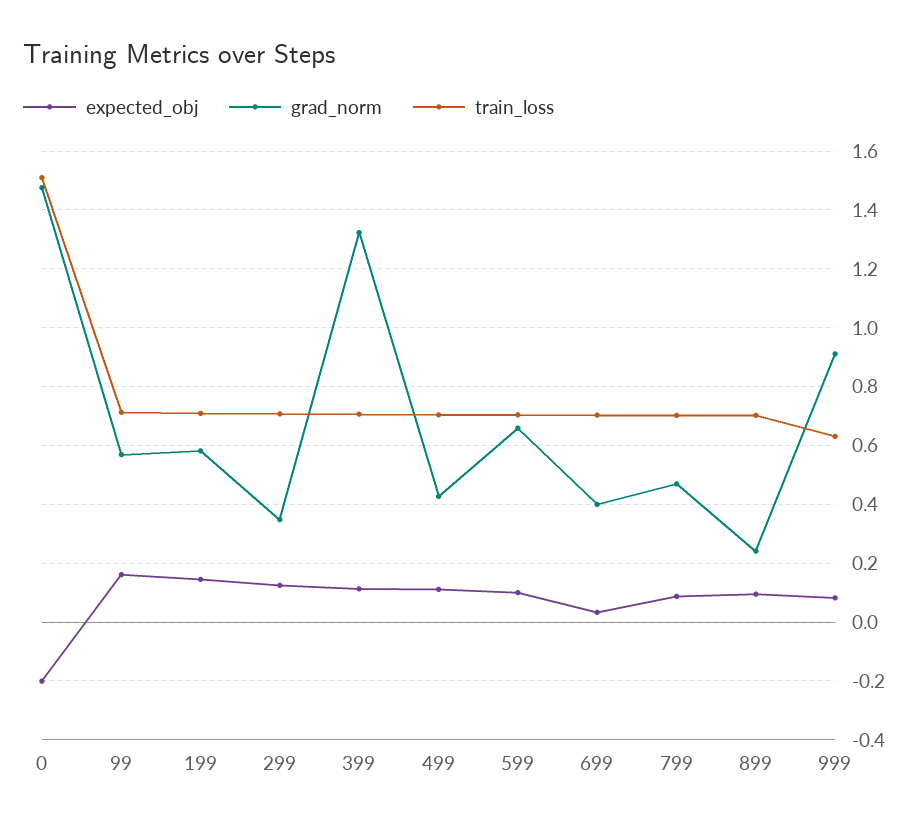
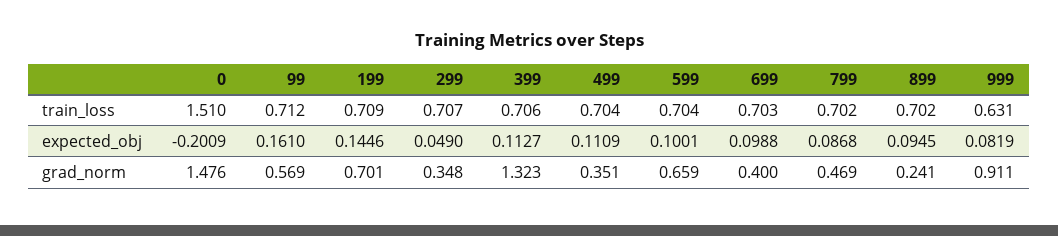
  {
    "expected_obj": {
      "0": -0.2009,
      "99": 0.161,
      "199": 0.1446,
-     "299": 0.125,
+     "299": 0.049,
      "399": 0.1127,
      "499": 0.1109,
      "599": 0.1001,
-     "699": 0.025,
+     "699": 0.0988,
      "799": 0.0868,
      "899": 0.0945,
      "999": 0.0819
    },
    "grad_norm": {
      "0": 1.476,
      "99": 0.569,
-     "199": 0.575,
+     "199": 0.701,
      "299": 0.348,
      "399": 1.323,
-     "499": 0.425,
+     "499": 0.351,
      "599": 0.659,
      "699": 0.4,
      "799": 0.469,
      "899": 0.241,
      "999": 0.911
    },
    "train_loss": {
      "0": 1.51,
      "99": 0.712,
      "199": 0.709,
      "299": 0.707,
      "399": 0.706,
      "499": 0.704,
      "599": 0.704,
      "699": 0.703,
      "799": 0.702,
      "899": 0.702,
      "999": 0.631
    }
  }

